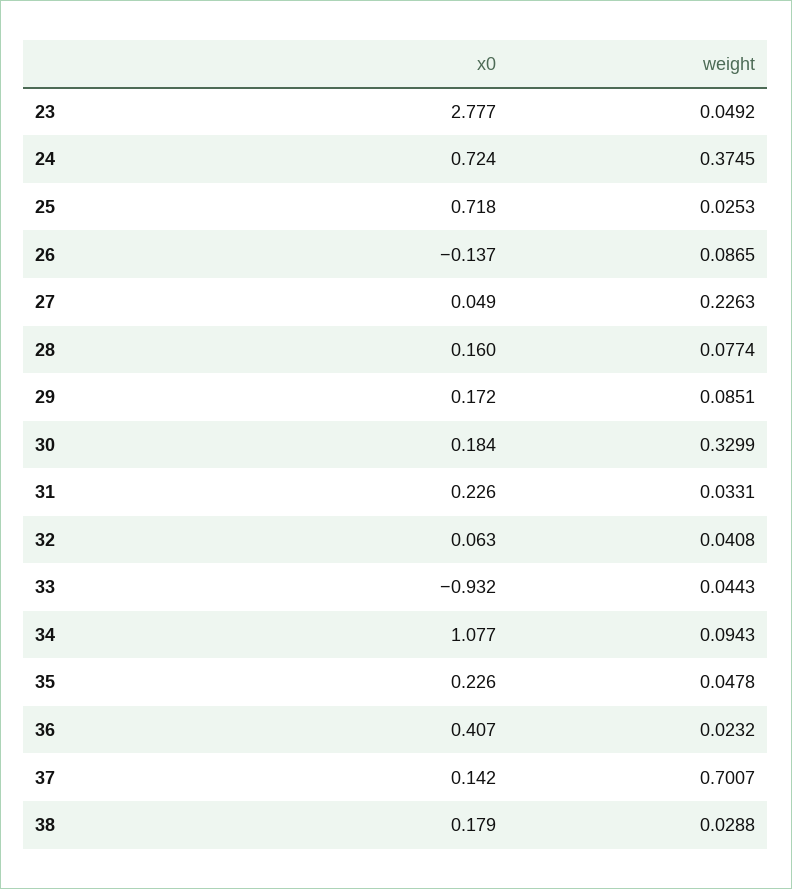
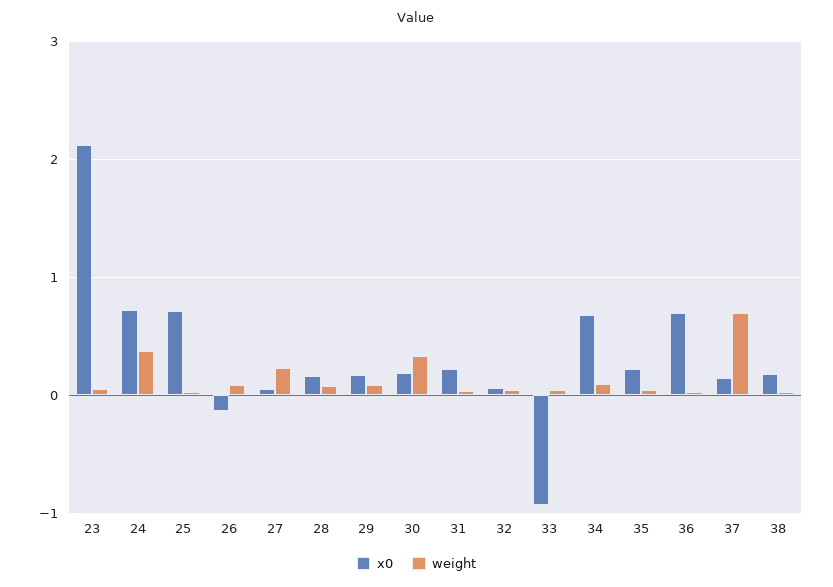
  {
    "x0": {
-     "23": 2.777,
+     "23": 2.1,
      "24": 0.724,
      "25": 0.718,
      "26": -0.137,
      "27": 0.049,
      "28": 0.16,
      "29": 0.172,
      "30": 0.184,
      "31": 0.226,
      "32": 0.063,
      "33": -0.932,
-     "34": 1.077,
+     "34": 0.7,
      "35": 0.226,
-     "36": 0.407,
+     "36": 0.7,
      "37": 0.142,
      "38": 0.179
    },
    "weight": {
      "23": 0.0492,
      "24": 0.3745,
      "25": 0.0253,
      "26": 0.0865,
      "27": 0.2263,
      "28": 0.0774,
      "29": 0.0851,
      "30": 0.3299,
      "31": 0.0331,
      "32": 0.0408,
      "33": 0.0443,
      "34": 0.0943,
      "35": 0.0478,
      "36": 0.0232,
      "37": 0.7007,
      "38": 0.0288
    }
  }

